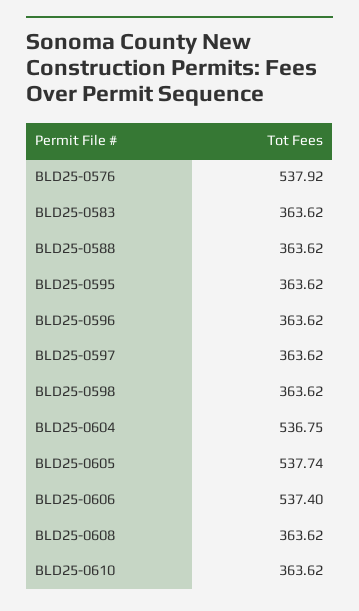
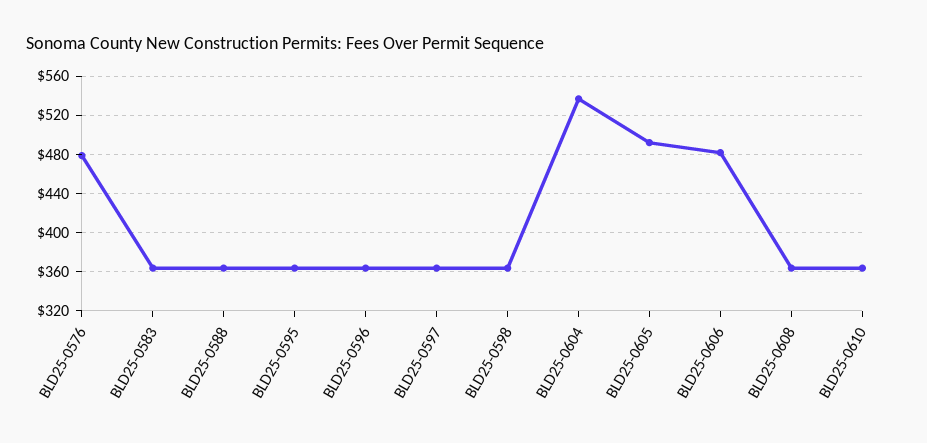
  {
-   "BLD25-0576": 537.92,
+   "BLD25-0576": 480,
    "BLD25-0583": 363.62,
    "BLD25-0588": 363.62,
    "BLD25-0595": 363.62,
    "BLD25-0596": 363.62,
    "BLD25-0597": 363.62,
    "BLD25-0598": 363.62,
    "BLD25-0604": 536.75,
-   "BLD25-0605": 537.74,
+   "BLD25-0605": 490,
-   "BLD25-0606": 537.4,
+   "BLD25-0606": 480,
    "BLD25-0608": 363.62,
    "BLD25-0610": 363.62
  }

